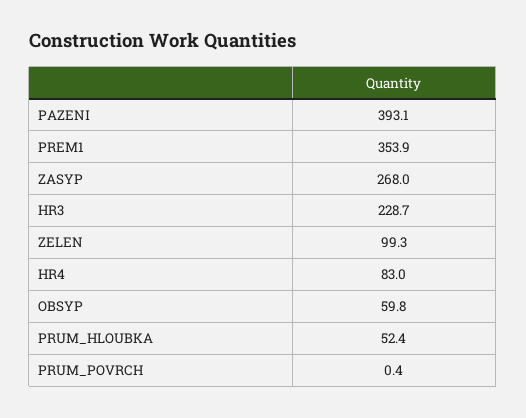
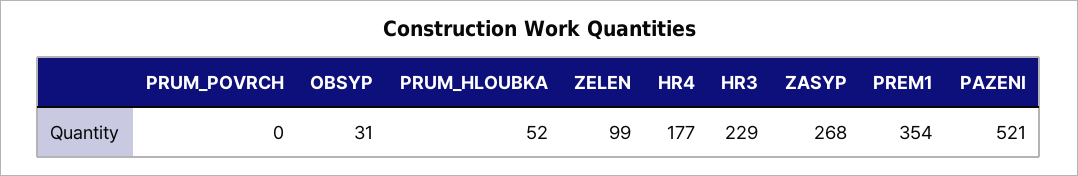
  {
-   "PAZENI": 393.1,
+   "PAZENI": 521,
    "PREM1": 353.9,
    "ZASYP": 268,
    "HR3": 228.7,
    "ZELEN": 99.3,
-   "HR4": 83,
+   "HR4": 177,
-   "OBSYP": 59.8,
+   "OBSYP": 31,
    "PRUM_HLOUBKA": 52.4,
    "PRUM_POVRCH": 0.4
  }

